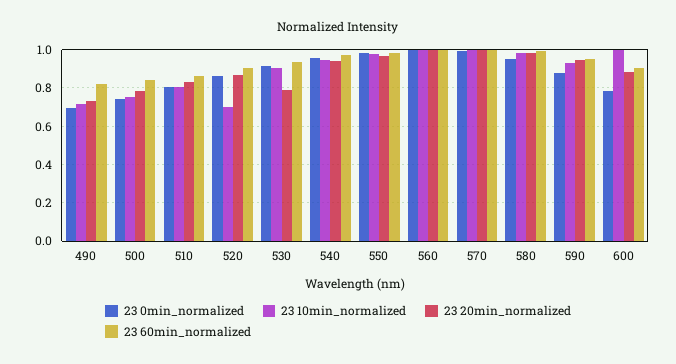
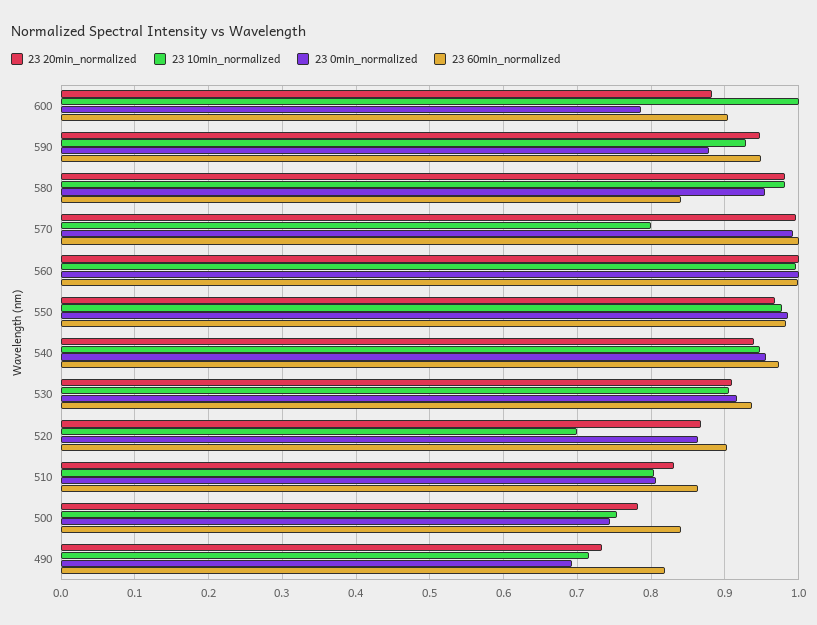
  {
    "23 0min_normalized": {
      "490": 0.69,
      "500": 0.74,
      "510": 0.81,
      "520": 0.86,
      "530": 0.92,
      "540": 0.96,
      "550": 0.99,
      "560": 1,
      "570": 0.99,
      "580": 0.95,
      "590": 0.88,
      "600": 0.79
    },
    "23 10min_normalized": {
      "490": 0.72,
      "500": 0.75,
      "510": 0.8,
      "520": 0.7,
      "530": 0.91,
      "540": 0.95,
      "550": 0.98,
      "560": 1,
-     "570": 1,
+     "570": 0.8,
      "580": 0.98,
      "590": 0.93,
      "600": 1
    },
    "23 20min_normalized": {
      "490": 0.73,
      "500": 0.78,
      "510": 0.83,
      "520": 0.87,
-     "530": 0.8,
+     "530": 0.91,
      "540": 0.94,
      "550": 0.97,
      "560": 1,
      "570": 1,
      "580": 0.98,
      "590": 0.95,
      "600": 0.88
    },
    "23 60min_normalized": {
      "490": 0.82,
      "500": 0.84,
      "510": 0.86,
      "520": 0.9,
      "530": 0.94,
      "540": 0.97,
      "550": 0.98,
      "560": 1,
      "570": 1,
-     "580": 1,
+     "580": 0.84,
      "590": 0.95,
      "600": 0.9
    }
  }

